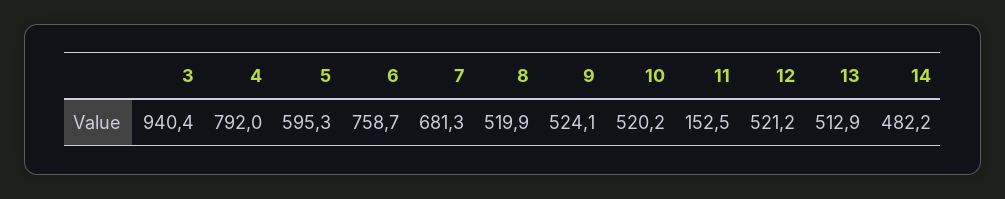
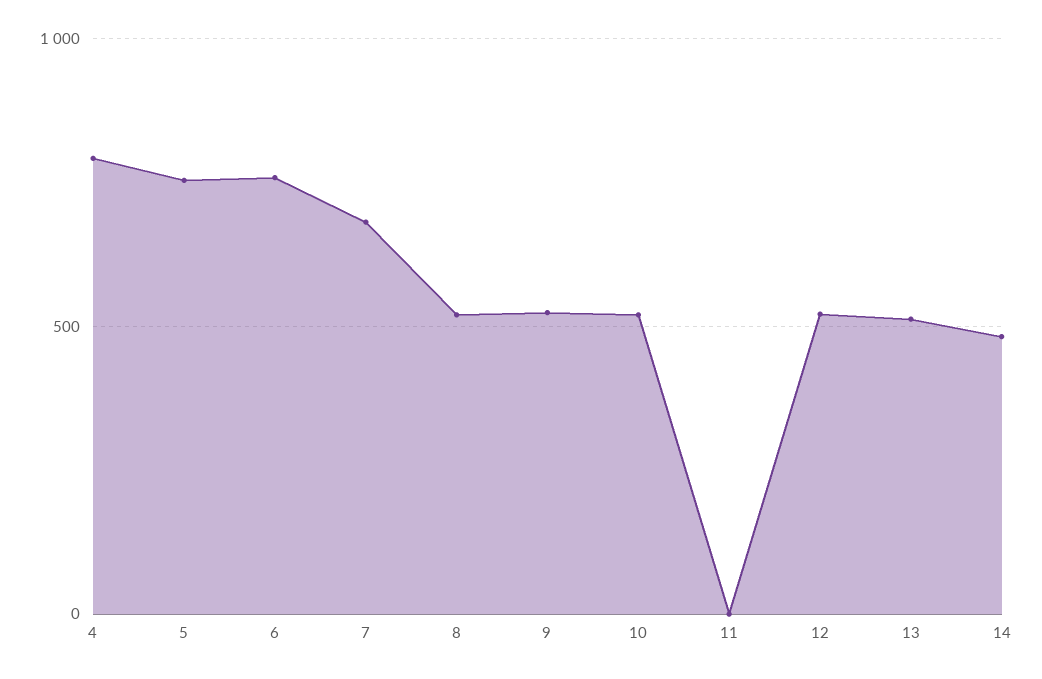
  {
-   "3": 940.4,
    "4": 792,
-   "5": 595.3,
+   "5": 750,
    "6": 758.7,
    "7": 681.3,
    "8": 519.9,
    "9": 524.1,
    "10": 520.2,
-   "11": 152.5,
+   "11": 0,
    "12": 521.2,
    "13": 512.9,
    "14": 482.2
  }

